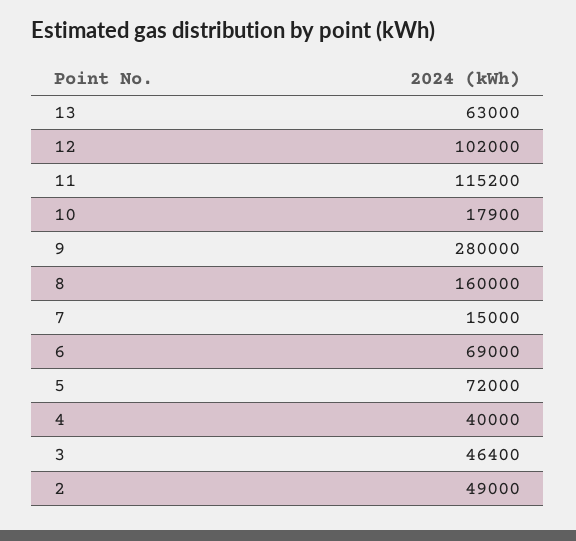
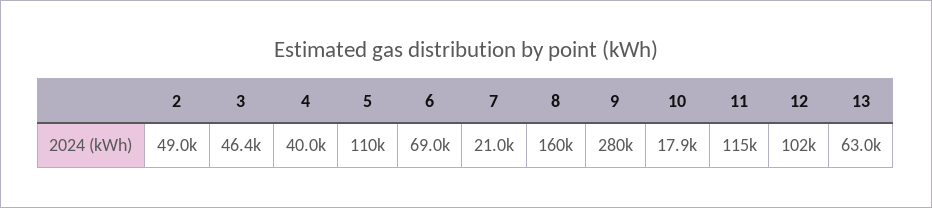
  {
    "13": 63000,
    "12": 102000,
    "11": 115200,
    "10": 17900,
    "9": 280000,
    "8": 160000,
-   "7": 15000,
+   "7": 21000,
    "6": 69000,
-   "5": 72000,
+   "5": 110000,
    "4": 40000,
    "3": 46400,
    "2": 49000
  }

